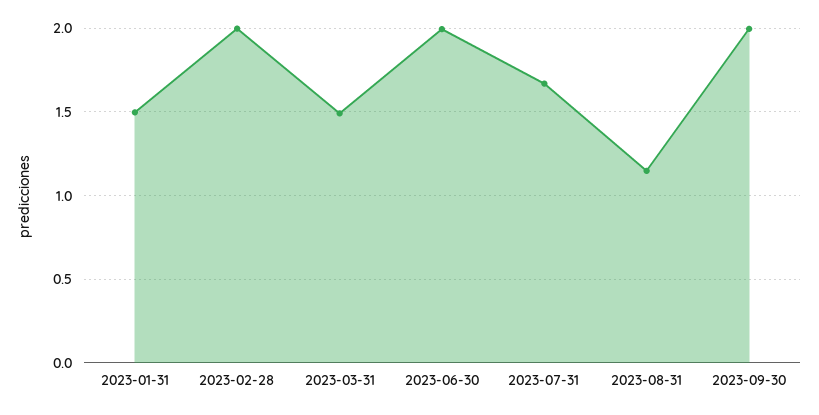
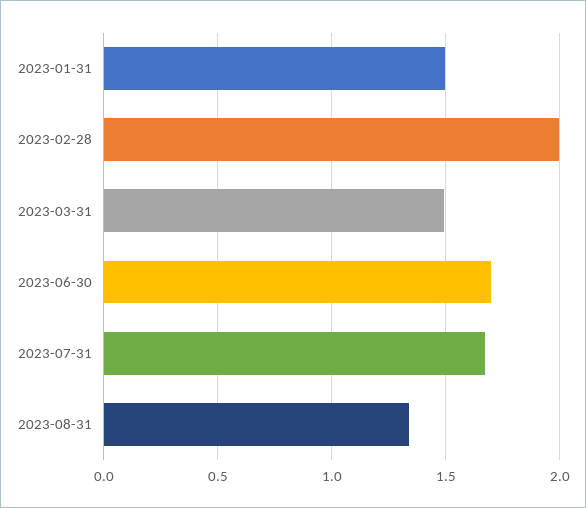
  {
    "2023-01-31": 1.5,
    "2023-02-28": 2,
    "2023-03-31": 1.5,
-   "2023-06-30": 2,
+   "2023-06-30": 1.7,
    "2023-07-31": 1.65,
-   "2023-08-31": 1.15,
+   "2023-08-31": 1.35
-   "2023-09-30": 2
  }

